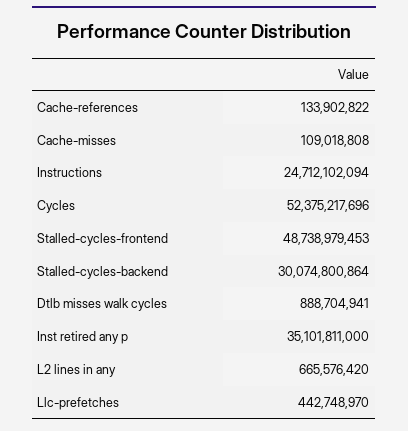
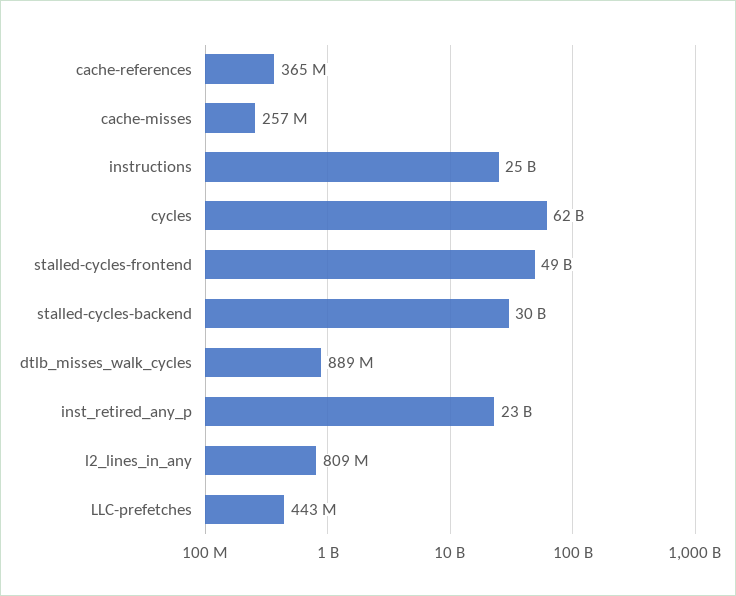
  {
-   "Cache-references": 133902822,
+   "Cache-references": 365000000,
-   "Cache-misses": 109018808,
+   "Cache-misses": 257000000,
    "Instructions": 24712102094,
-   "Cycles": 52375217696,
+   "Cycles": 62000000000,
    "Stalled-cycles-frontend": 48738979453,
    "Stalled-cycles-backend": 30074800864,
    "Dtlb misses walk cycles": 888704941,
-   "Inst retired any p": 35101811000,
+   "Inst retired any p": 23000000000,
-   "L2 lines in any": 665576420,
+   "L2 lines in any": 809000000,
    "Llc-prefetches": 442748970
  }

